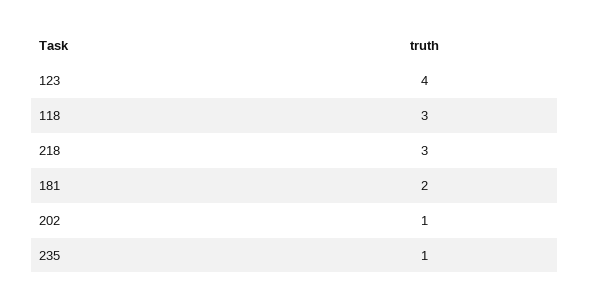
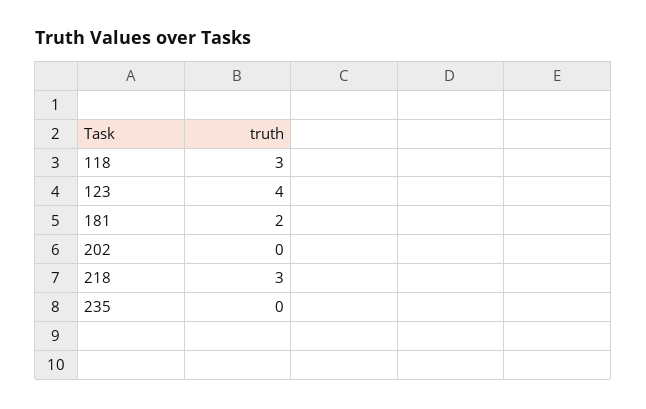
  {
    "123": 4,
    "118": 3,
    "218": 3,
    "181": 2,
-   "202": 1,
+   "202": 0,
-   "235": 1
+   "235": 0
  }

